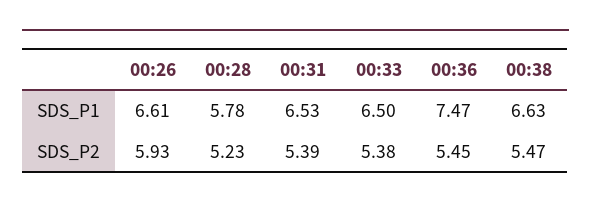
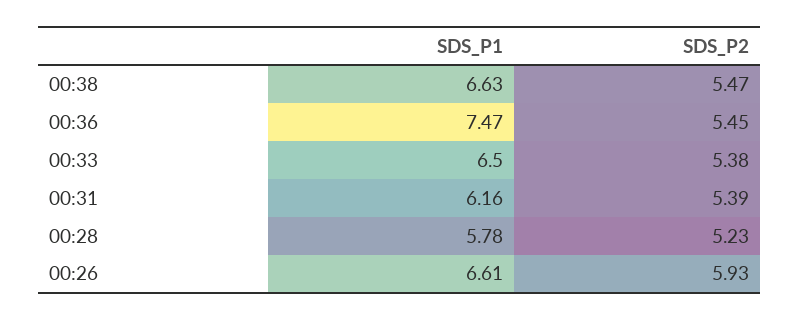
  {
    "00:26": {
      "SDS_P1": 6.61,
      "SDS_P2": 5.93
    },
    "00:28": {
      "SDS_P1": 5.78,
      "SDS_P2": 5.23
    },
    "00:31": {
-     "SDS_P1": 6.53,
+     "SDS_P1": 6.16,
      "SDS_P2": 5.39
    },
    "00:33": {
      "SDS_P1": 6.5,
      "SDS_P2": 5.38
    },
    "00:36": {
      "SDS_P1": 7.47,
      "SDS_P2": 5.45
    },
    "00:38": {
      "SDS_P1": 6.63,
      "SDS_P2": 5.47
    }
  }

